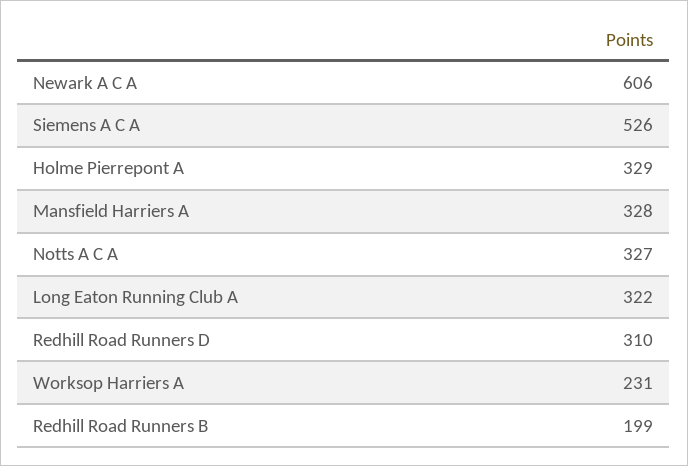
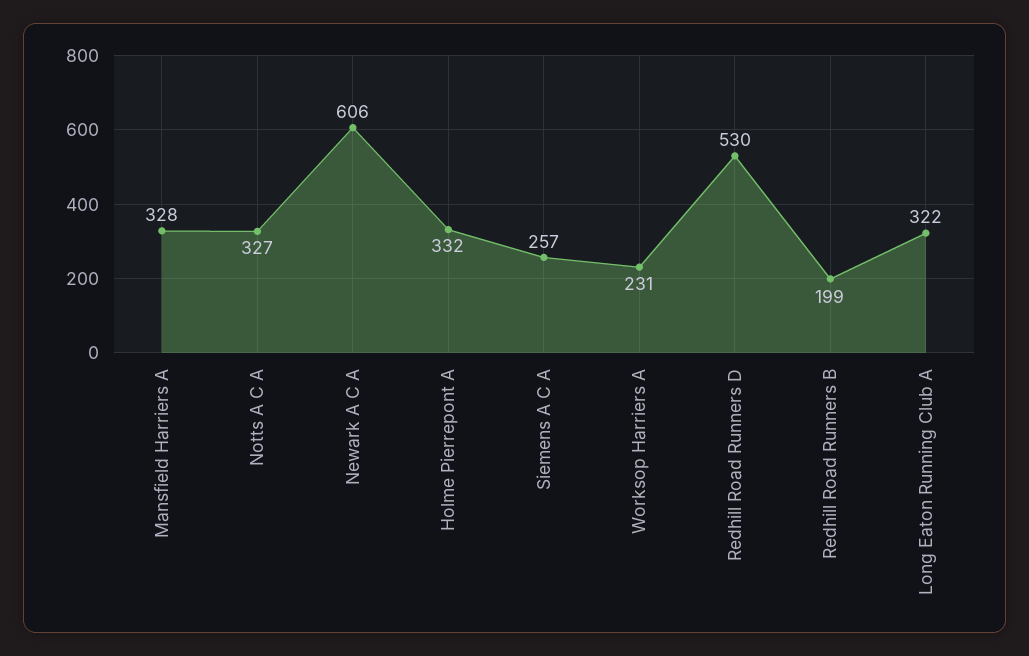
  {
    "Newark A C A": 606,
-   "Siemens A C A": 526,
+   "Siemens A C A": 257,
-   "Holme Pierrepont A": 329,
+   "Holme Pierrepont A": 332,
    "Mansfield Harriers A": 328,
    "Notts A C A": 327,
    "Long Eaton Running Club A": 322,
-   "Redhill Road Runners D": 310,
+   "Redhill Road Runners D": 530,
    "Worksop Harriers A": 231,
    "Redhill Road Runners B": 199
  }

